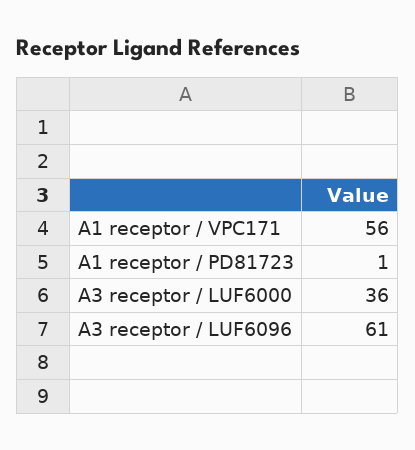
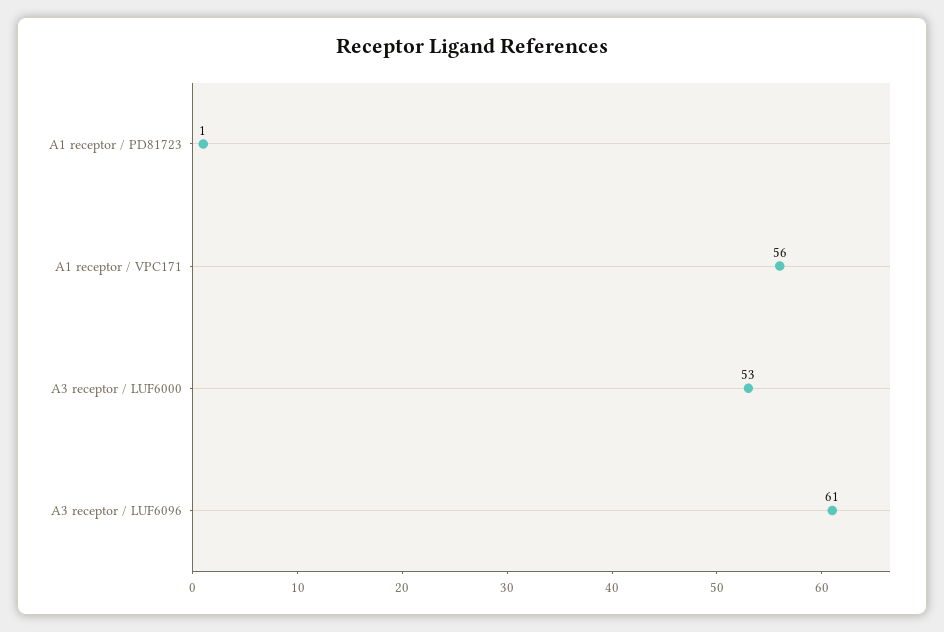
  {
    "A1 receptor / VPC171": 56,
    "A1 receptor / PD81723": 1,
-   "A3 receptor / LUF6000": 36,
+   "A3 receptor / LUF6000": 53,
    "A3 receptor / LUF6096": 61
  }

